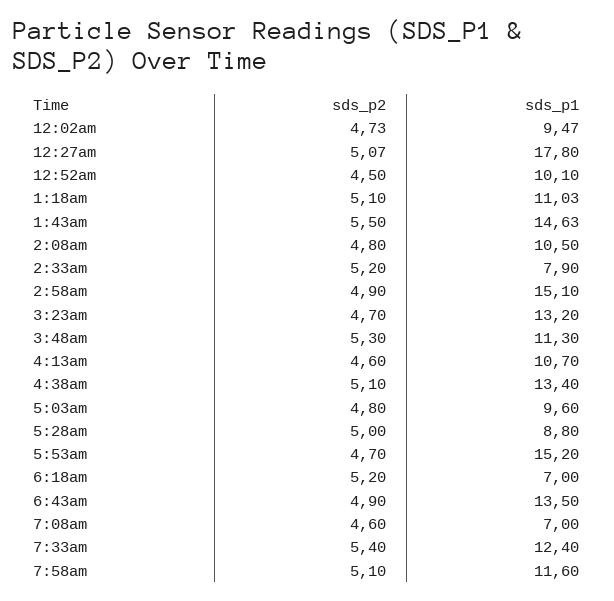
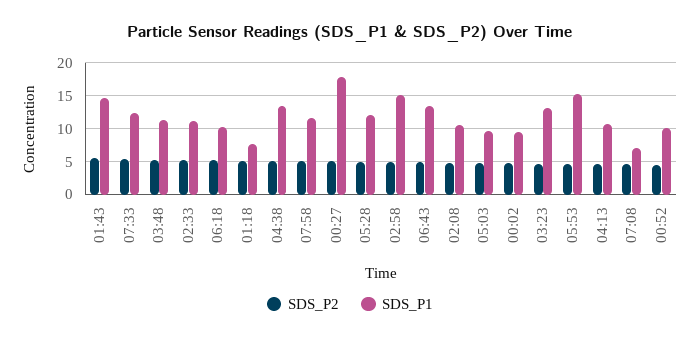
  {
    "sds_p2": {
      "12:02am": 4.73,
      "12:27am": 5.07,
      "12:52am": 4.5,
      "1:18am": 5.1,
      "1:43am": 5.5,
      "2:08am": 4.8,
      "2:33am": 5.2,
      "2:58am": 4.9,
      "3:23am": 4.7,
      "3:48am": 5.3,
      "4:13am": 4.6,
      "4:38am": 5.1,
      "5:03am": 4.8,
      "5:28am": 5,
      "5:53am": 4.7,
      "6:18am": 5.2,
      "6:43am": 4.9,
      "7:08am": 4.6,
      "7:33am": 5.4,
      "7:58am": 5.1
    },
    "sds_p1": {
      "12:02am": 9.47,
      "12:27am": 17.8,
      "12:52am": 10.1,
-     "1:18am": 11.03,
+     "1:18am": 8,
      "1:43am": 14.63,
      "2:08am": 10.5,
-     "2:33am": 7.9,
+     "2:33am": 11,
      "2:58am": 15.1,
      "3:23am": 13.2,
      "3:48am": 11.3,
      "4:13am": 10.7,
      "4:38am": 13.4,
      "5:03am": 9.6,
-     "5:28am": 8.8,
+     "5:28am": 12,
      "5:53am": 15.2,
-     "6:18am": 7,
+     "6:18am": 10,
      "6:43am": 13.5,
      "7:08am": 7,
      "7:33am": 12.4,
      "7:58am": 11.6
    }
  }

